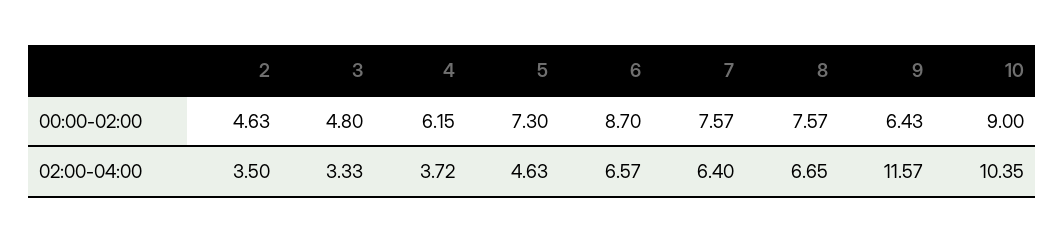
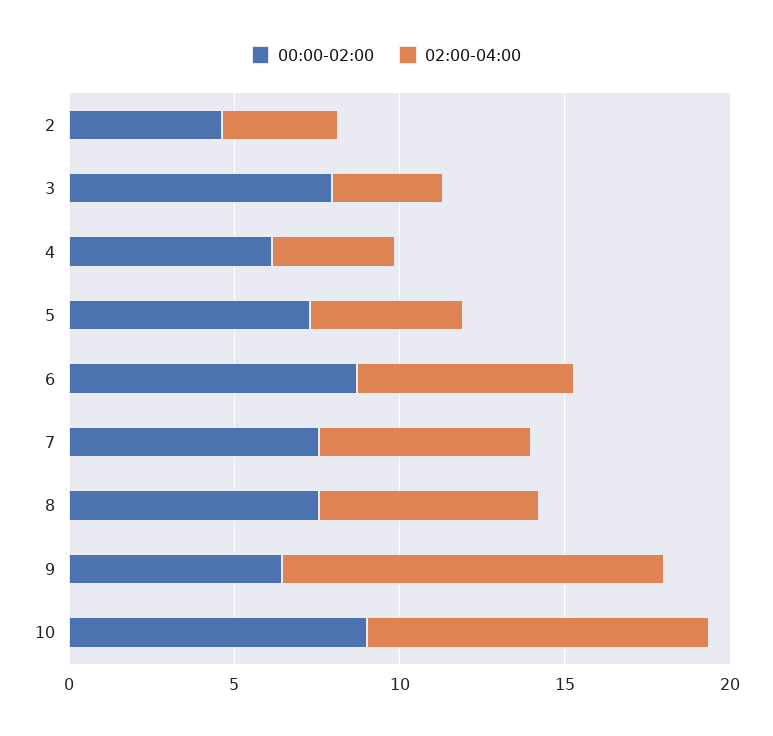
  {
    "00:00-02:00": {
      "2": 4.63,
-     "3": 4.8,
+     "3": 8,
      "4": 6.15,
      "5": 7.3,
      "6": 8.7,
      "7": 7.57,
      "8": 7.57,
      "9": 6.43,
      "10": 9
    },
    "02:00-04:00": {
      "2": 3.5,
      "3": 3.33,
      "4": 3.72,
      "5": 4.63,
      "6": 6.57,
      "7": 6.4,
      "8": 6.65,
      "9": 11.57,
      "10": 10.35
    }
  }

